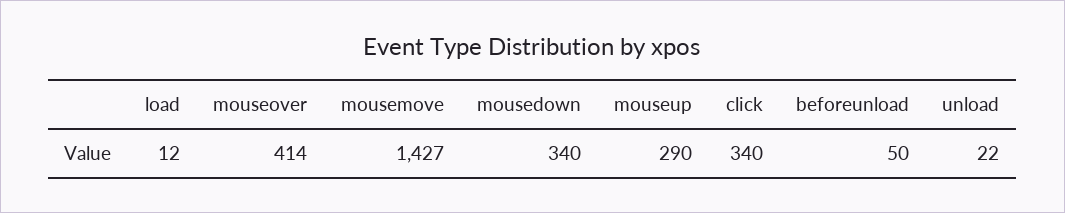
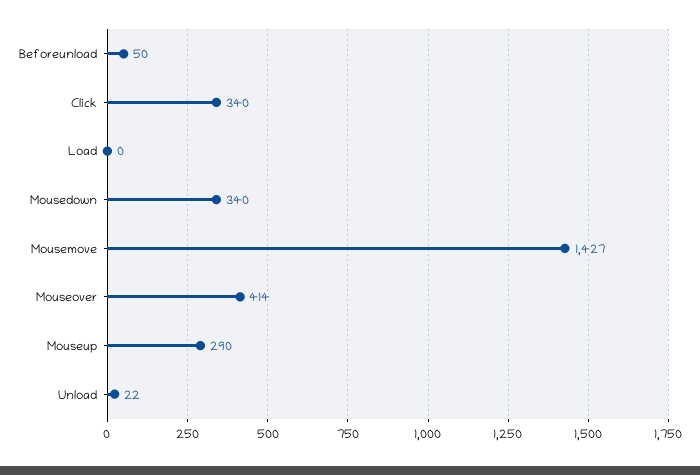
  {
-   "load": 12,
+   "load": 0,
    "mouseover": 414,
    "mousemove": 1427,
    "mousedown": 340,
    "mouseup": 290,
    "click": 340,
    "beforeunload": 50,
    "unload": 22
  }

